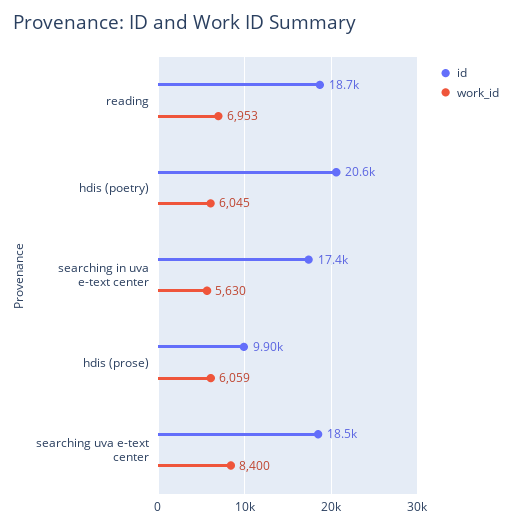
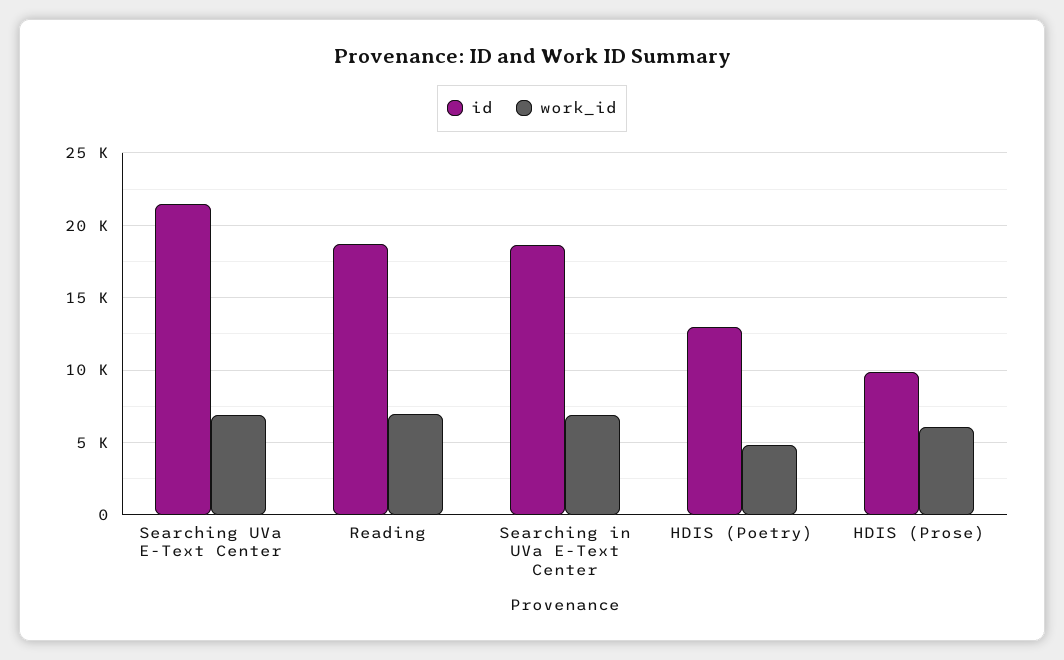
  {
    "id": {
      "reading": 18700,
-     "hdis (poetry)": 20600,
+     "hdis (poetry)": 13000,
-     "searching in uva e-text center": 17400,
+     "searching in uva e-text center": 18500,
      "hdis (prose)": 9900,
-     "searching uva e-text center": 18500
+     "searching uva e-text center": 21500
    },
    "work_id": {
      "reading": 6953,
-     "hdis (poetry)": 6045,
+     "hdis (poetry)": 5000,
-     "searching in uva e-text center": 5630,
+     "searching in uva e-text center": 7000,
      "hdis (prose)": 6059,
-     "searching uva e-text center": 8400
+     "searching uva e-text center": 7000
    }
  }

